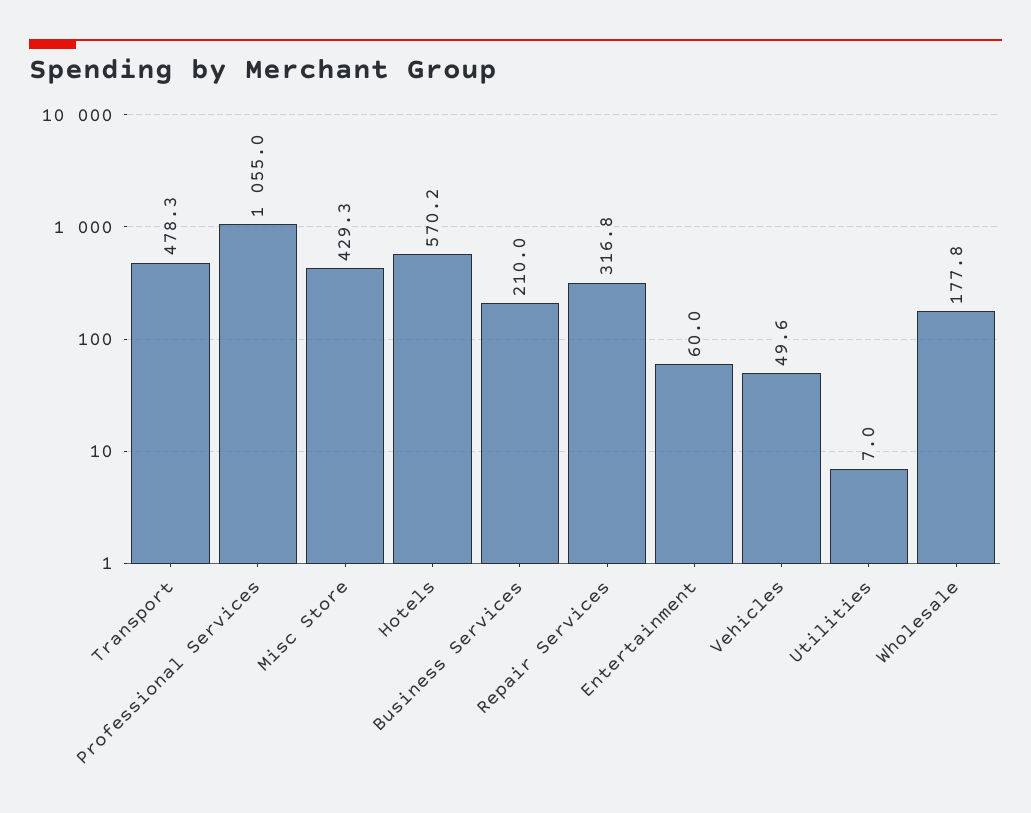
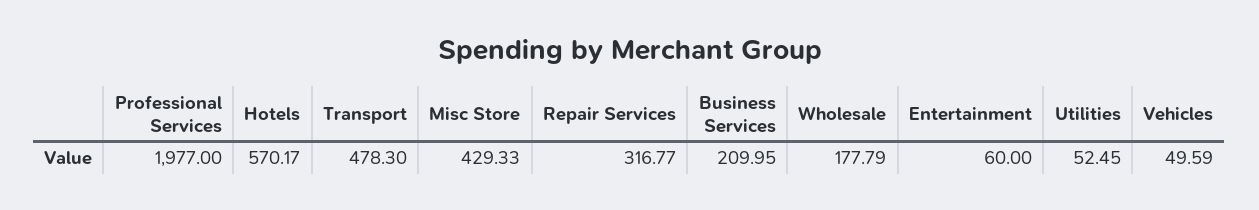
  {
    "Transport": 478.3,
-   "Professional Services": 1055,
+   "Professional Services": 1977,
    "Misc Store": 429.33,
    "Hotels": 570.17,
    "Business Services": 209.95,
    "Repair Services": 316.77,
    "Entertainment": 60,
    "Vehicles": 49.59,
-   "Utilities": 7,
+   "Utilities": 52.45,
    "Wholesale": 177.79
  }

